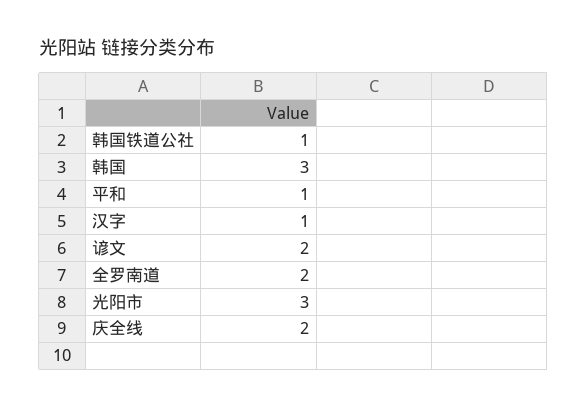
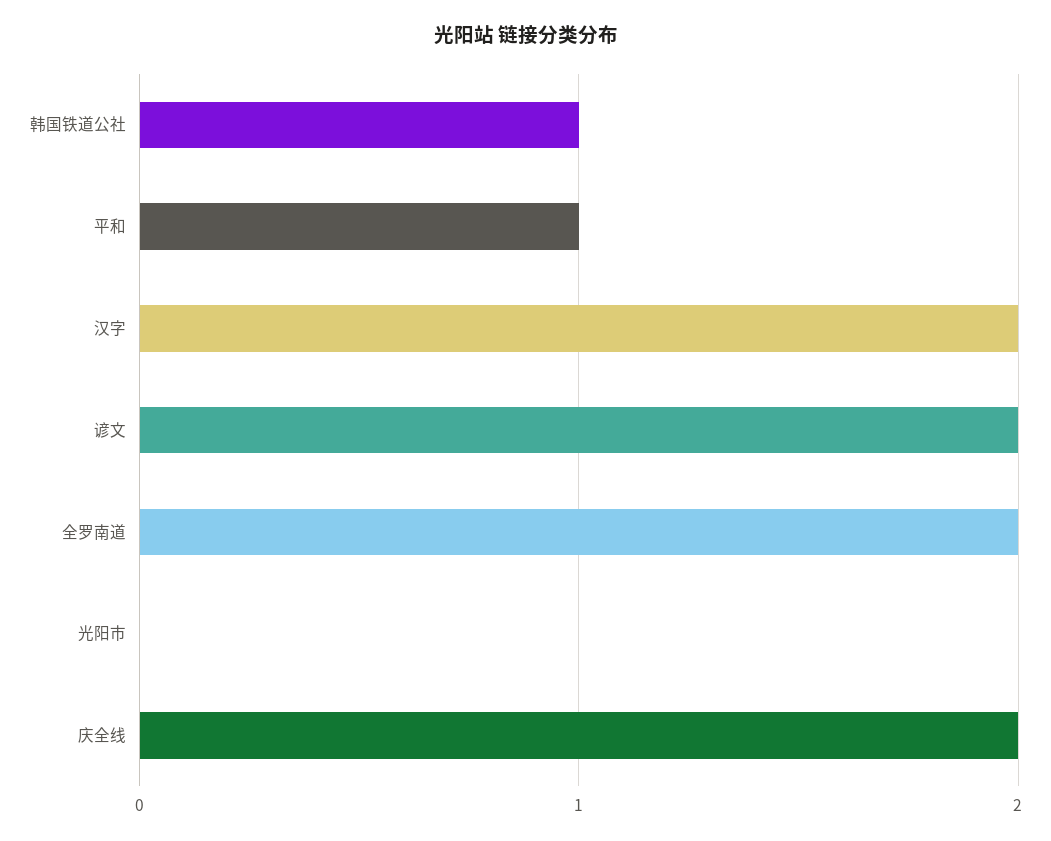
  {
    "韩国铁道公社": 1,
-   "韩国": 3,
    "平和": 1,
-   "汉字": 1,
+   "汉字": 2,
    "谚文": 2,
    "全罗南道": 2,
-   "光阳市": 3,
+   "光阳市": 0,
    "庆全线": 2
  }

